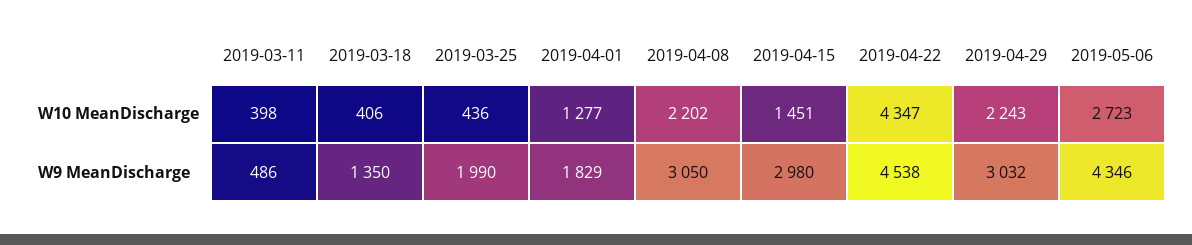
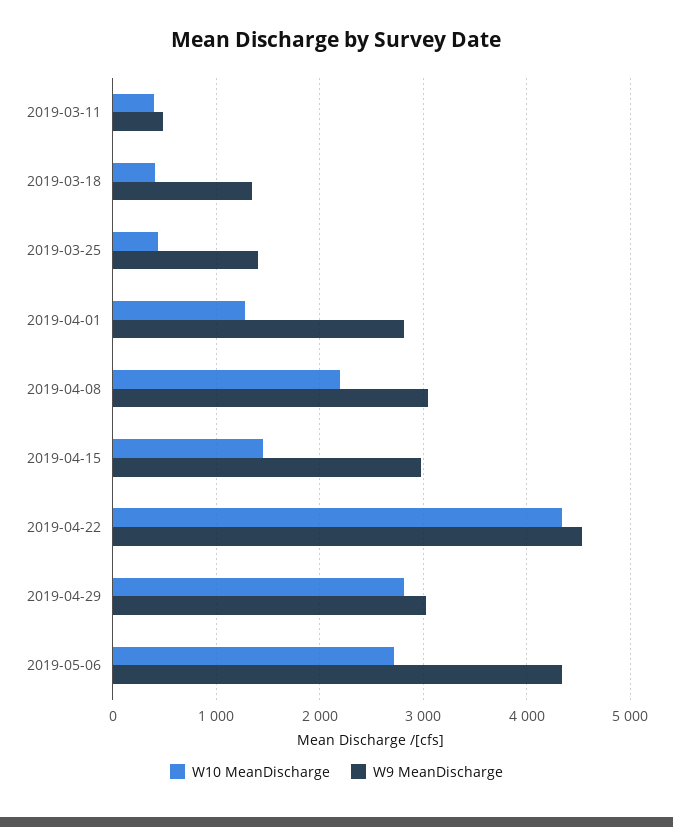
  {
    "W10 MeanDischarge": {
      "2019-03-11": 398,
      "2019-03-18": 406,
      "2019-03-25": 436,
      "2019-04-01": 1277,
      "2019-04-08": 2202,
      "2019-04-15": 1451,
      "2019-04-22": 4347,
-     "2019-04-29": 2243,
+     "2019-04-29": 2800,
      "2019-05-06": 2723
    },
    "W9 MeanDischarge": {
      "2019-03-11": 486,
      "2019-03-18": 1350,
-     "2019-03-25": 1990,
+     "2019-03-25": 1400,
-     "2019-04-01": 1829,
+     "2019-04-01": 2800,
      "2019-04-08": 3050,
      "2019-04-15": 2980,
      "2019-04-22": 4538,
      "2019-04-29": 3032,
      "2019-05-06": 4346
    }
  }

